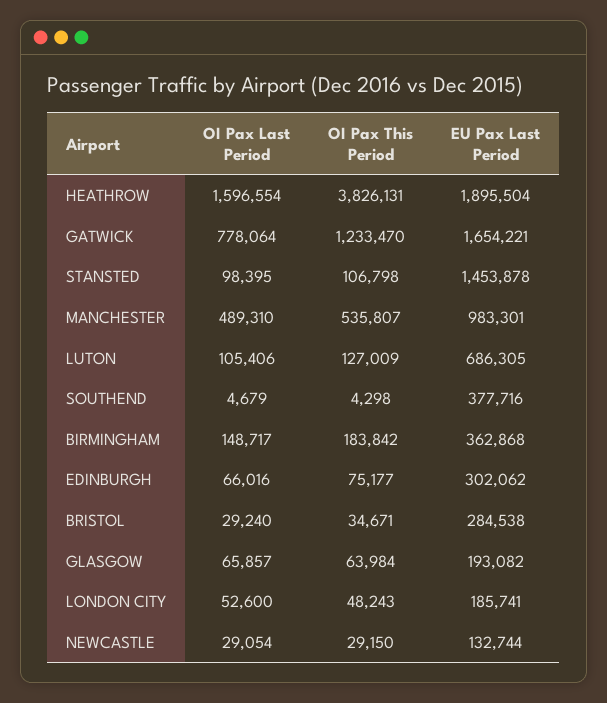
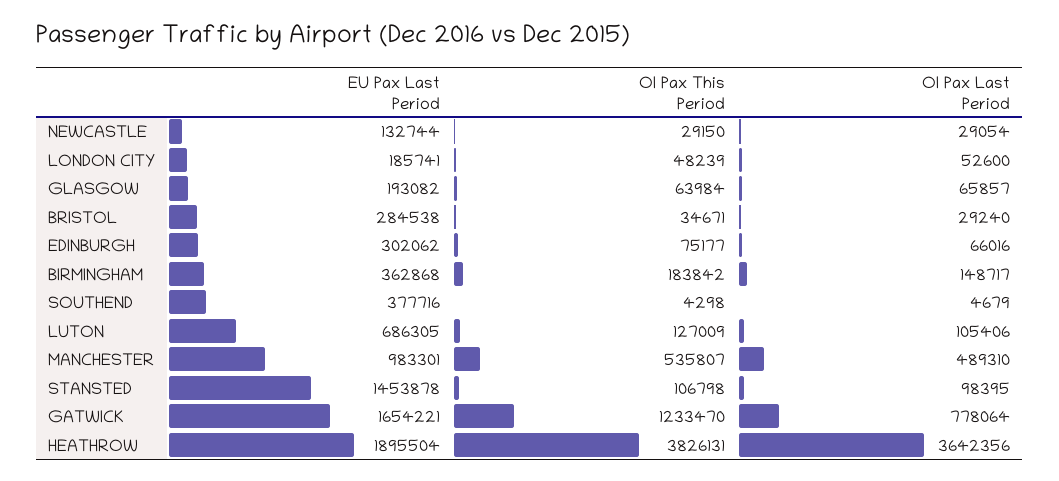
  {
    "OI Pax Last Period": {
-     "HEATHROW": 1596554,
+     "HEATHROW": 3642356,
      "GATWICK": 778064,
      "STANSTED": 98395,
      "MANCHESTER": 489310,
      "LUTON": 105406,
      "SOUTHEND": 4679,
      "BIRMINGHAM": 148717,
      "EDINBURGH": 66016,
      "BRISTOL": 29240,
      "GLASGOW": 65857,
      "LONDON CITY": 52600,
      "NEWCASTLE": 29054
    },
    "OI Pax This Period": {
      "HEATHROW": 3826131,
      "GATWICK": 1233470,
      "STANSTED": 106798,
      "MANCHESTER": 535807,
      "LUTON": 127009,
      "SOUTHEND": 4298,
      "BIRMINGHAM": 183842,
      "EDINBURGH": 75177,
      "BRISTOL": 34671,
      "GLASGOW": 63984,
-     "LONDON CITY": 48243,
+     "LONDON CITY": 48239,
      "NEWCASTLE": 29150
    },
    "EU Pax Last Period": {
      "HEATHROW": 1895504,
      "GATWICK": 1654221,
      "STANSTED": 1453878,
      "MANCHESTER": 983301,
      "LUTON": 686305,
      "SOUTHEND": 377716,
      "BIRMINGHAM": 362868,
      "EDINBURGH": 302062,
      "BRISTOL": 284538,
      "GLASGOW": 193082,
      "LONDON CITY": 185741,
      "NEWCASTLE": 132744
    }
  }

